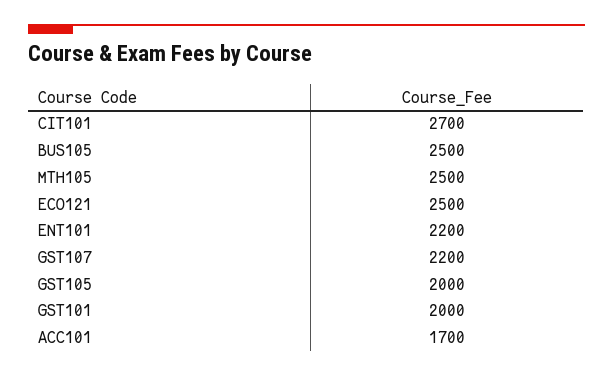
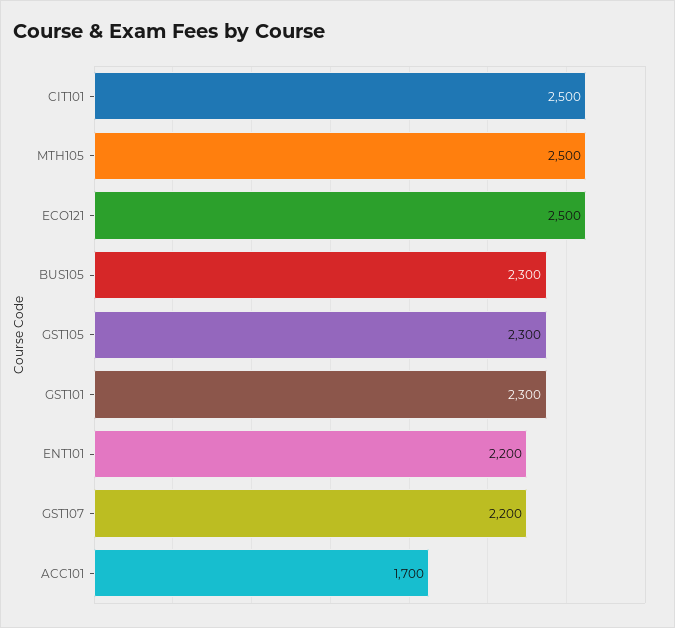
  {
-   "CIT101": 2700,
+   "CIT101": 2500,
-   "BUS105": 2500,
+   "BUS105": 2300,
    "MTH105": 2500,
    "ECO121": 2500,
    "ENT101": 2200,
    "GST107": 2200,
-   "GST105": 2000,
+   "GST105": 2300,
-   "GST101": 2000,
+   "GST101": 2300,
    "ACC101": 1700
  }

